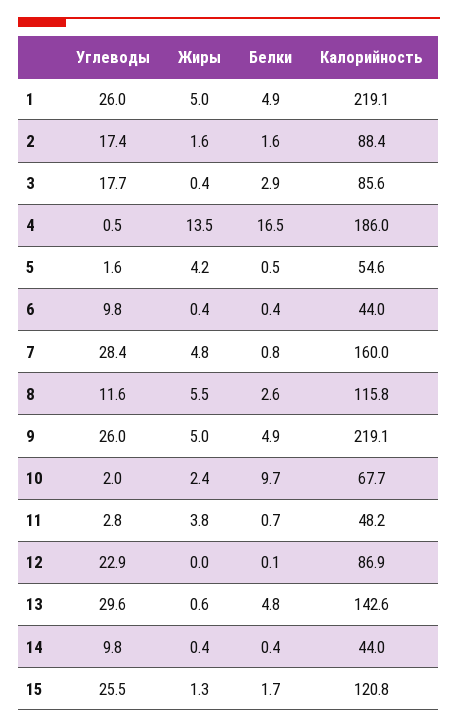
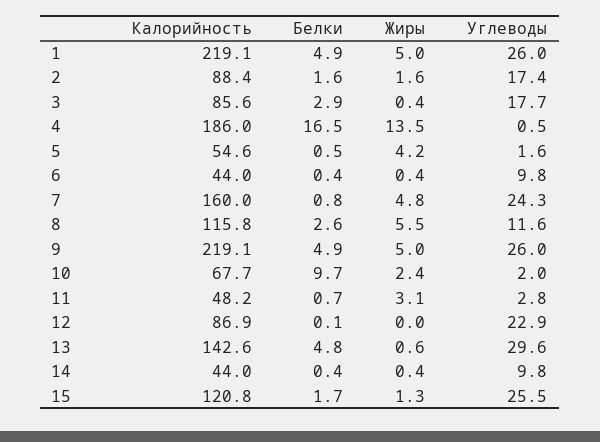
  {
    "Углеводы": {
      "1": 26,
      "2": 17.4,
      "3": 17.7,
      "4": 0.5,
      "5": 1.6,
      "6": 9.8,
-     "7": 28.4,
+     "7": 24.3,
      "8": 11.6,
      "9": 26,
      "10": 2,
      "11": 2.8,
      "12": 22.9,
      "13": 29.6,
      "14": 9.8,
      "15": 25.5
    },
    "Жиры": {
      "1": 5,
      "2": 1.6,
      "3": 0.4,
      "4": 13.5,
      "5": 4.2,
      "6": 0.4,
      "7": 4.8,
      "8": 5.5,
      "9": 5,
      "10": 2.4,
-     "11": 3.8,
+     "11": 3.1,
      "12": 0,
      "13": 0.6,
      "14": 0.4,
      "15": 1.3
    },
    "Белки": {
      "1": 4.9,
      "2": 1.6,
      "3": 2.9,
      "4": 16.5,
      "5": 0.5,
      "6": 0.4,
      "7": 0.8,
      "8": 2.6,
      "9": 4.9,
      "10": 9.7,
      "11": 0.7,
      "12": 0.1,
      "13": 4.8,
      "14": 0.4,
      "15": 1.7
    },
    "Калорийность": {
      "1": 219.1,
      "2": 88.4,
      "3": 85.6,
      "4": 186,
      "5": 54.6,
      "6": 44,
      "7": 160,
      "8": 115.8,
      "9": 219.1,
      "10": 67.7,
      "11": 48.2,
      "12": 86.9,
      "13": 142.6,
      "14": 44,
      "15": 120.8
    }
  }

